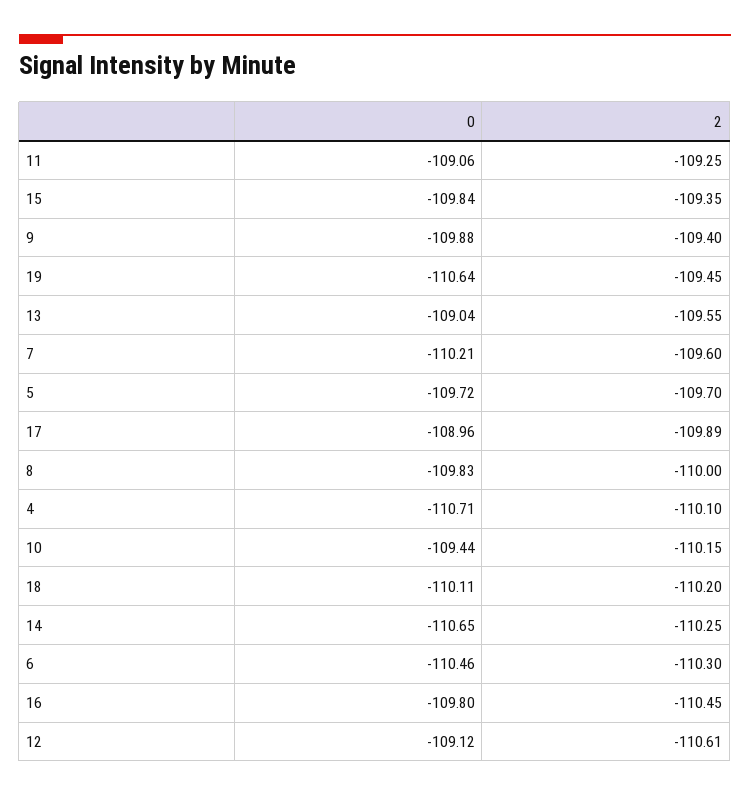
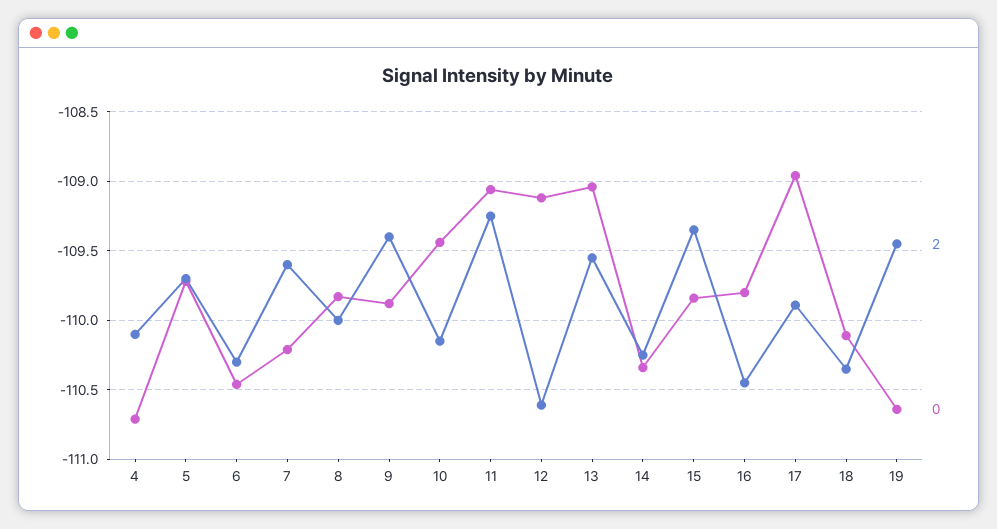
  {
    "0": {
      "11": -109.06,
      "15": -109.84,
      "9": -109.88,
      "19": -110.64,
      "13": -109.04,
      "7": -110.21,
      "5": -109.72,
      "17": -108.96,
      "8": -109.83,
      "4": -110.71,
      "10": -109.44,
      "18": -110.11,
-     "14": -110.65,
+     "14": -110.35,
      "6": -110.46,
      "16": -109.8,
      "12": -109.12
    },
    "2": {
      "11": -109.25,
      "15": -109.35,
      "9": -109.4,
      "19": -109.45,
      "13": -109.55,
      "7": -109.6,
      "5": -109.7,
      "17": -109.89,
      "8": -110,
      "4": -110.1,
      "10": -110.15,
-     "18": -110.2,
+     "18": -110.35,
      "14": -110.25,
      "6": -110.3,
      "16": -110.45,
      "12": -110.61
    }
  }

